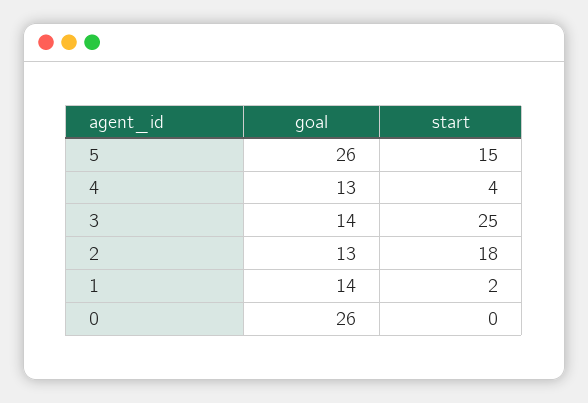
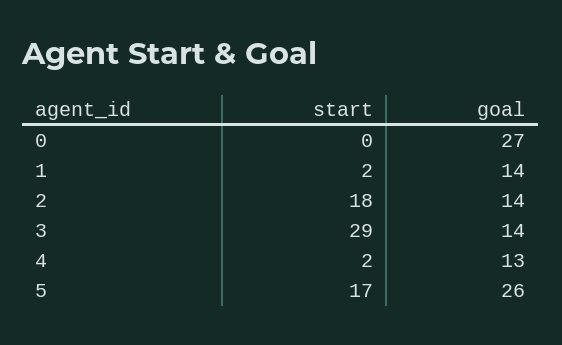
  {
    "goal": {
      "5": 26,
      "4": 13,
      "3": 14,
-     "2": 13,
+     "2": 14,
      "1": 14,
-     "0": 26
+     "0": 27
    },
    "start": {
-     "5": 15,
+     "5": 17,
-     "4": 4,
+     "4": 2,
-     "3": 25,
+     "3": 29,
      "2": 18,
      "1": 2,
      "0": 0
    }
  }

